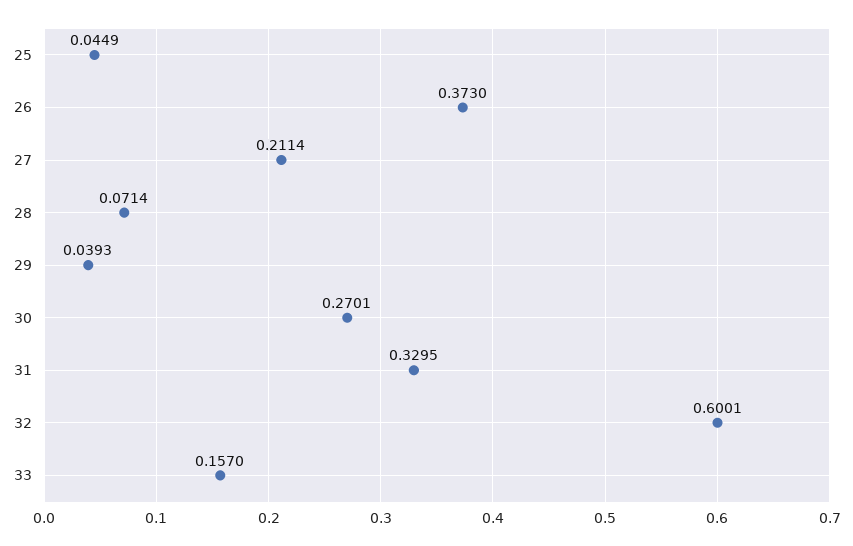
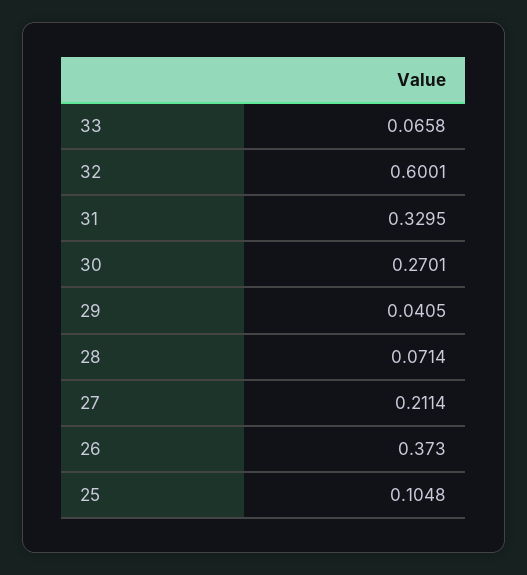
  {
-   "25": 0.0449,
+   "25": 0.1048,
    "26": 0.373,
    "27": 0.2114,
    "28": 0.0714,
-   "29": 0.0393,
+   "29": 0.0405,
    "30": 0.2701,
    "31": 0.3295,
    "32": 0.6001,
-   "33": 0.157
+   "33": 0.0658
  }

